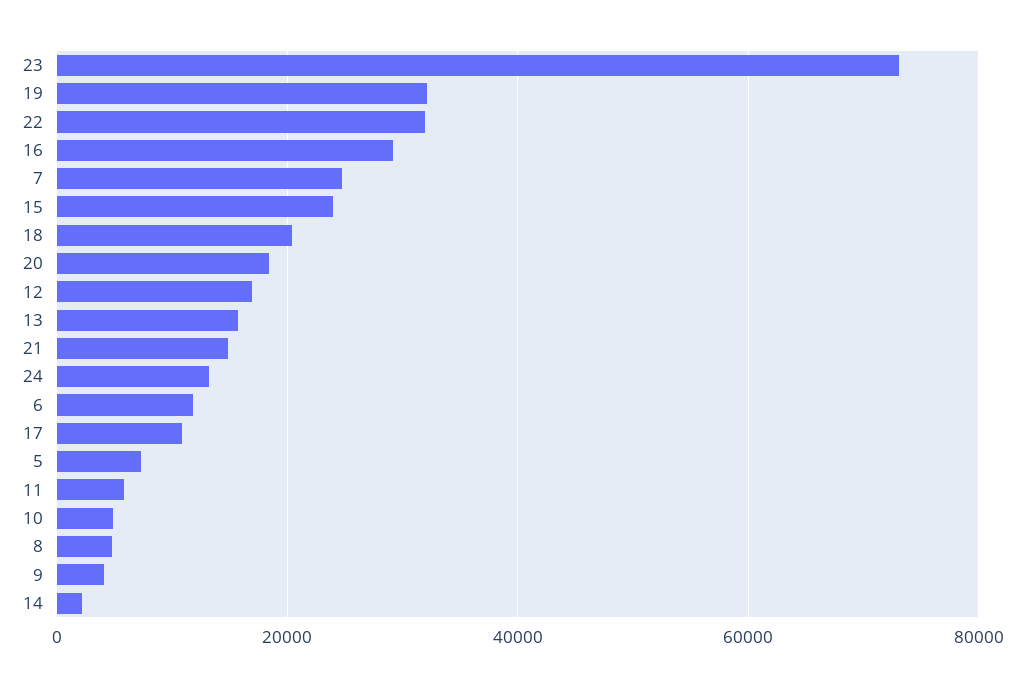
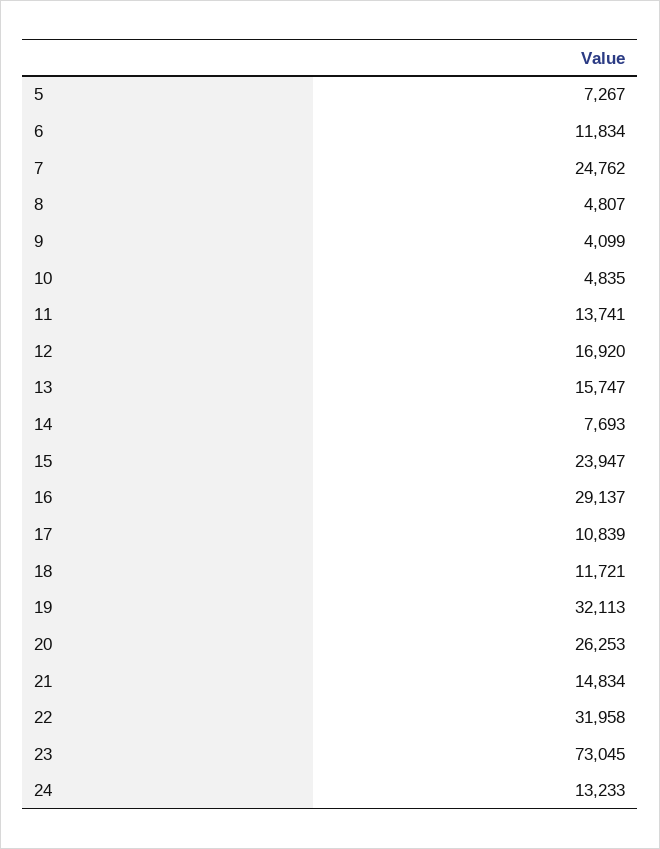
  {
    "23": 73045,
    "19": 32113,
    "22": 31958,
    "16": 29137,
    "7": 24762,
    "15": 23947,
-   "18": 20000,
+   "18": 11721,
-   "20": 18000,
+   "20": 26253,
    "12": 16920,
    "13": 15747,
    "21": 14834,
    "24": 13233,
    "6": 11834,
    "17": 10839,
    "5": 7267,
-   "11": 6000,
+   "11": 13741,
    "10": 4835,
    "8": 4807,
    "9": 4099,
-   "14": 2000
+   "14": 7693
  }

